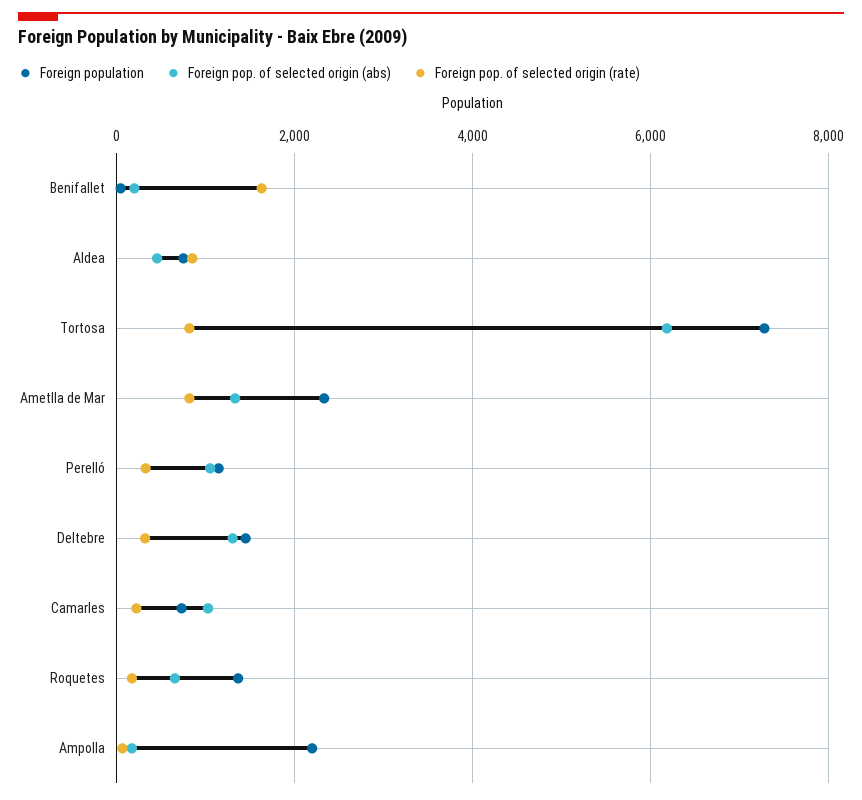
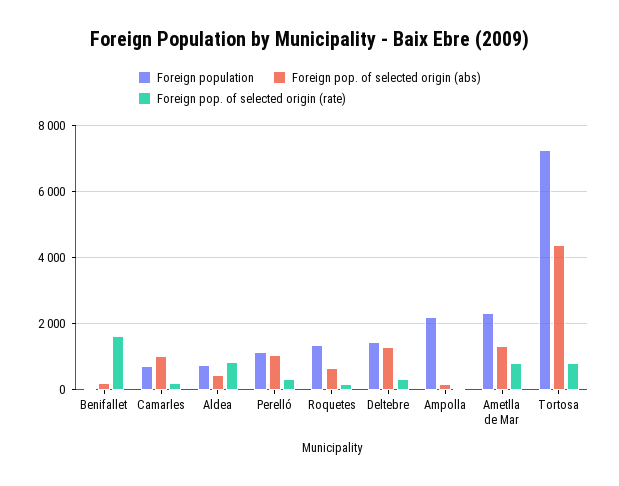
  {
    "Foreign population": {
      "Benifallet": 0,
      "Aldea": 800,
      "Tortosa": 7200,
      "Ametlla de Mar": 2400,
      "Perelló": 1200,
      "Deltebre": 1400,
      "Camarles": 800,
      "Roquetes": 1400,
      "Ampolla": 2200
    },
    "Foreign pop. of selected origin (abs)": {
      "Benifallet": 200,
      "Aldea": 400,
-     "Tortosa": 6200,
+     "Tortosa": 4400,
      "Ametlla de Mar": 1400,
      "Perelló": 1000,
      "Deltebre": 1400,
      "Camarles": 1000,
      "Roquetes": 600,
      "Ampolla": 200
    },
    "Foreign pop. of selected origin (rate)": {
      "Benifallet": 1600,
      "Aldea": 800,
      "Tortosa": 800,
      "Ametlla de Mar": 800,
      "Perelló": 400,
      "Deltebre": 400,
      "Camarles": 200,
      "Roquetes": 200,
      "Ampolla": 0
    }
  }

